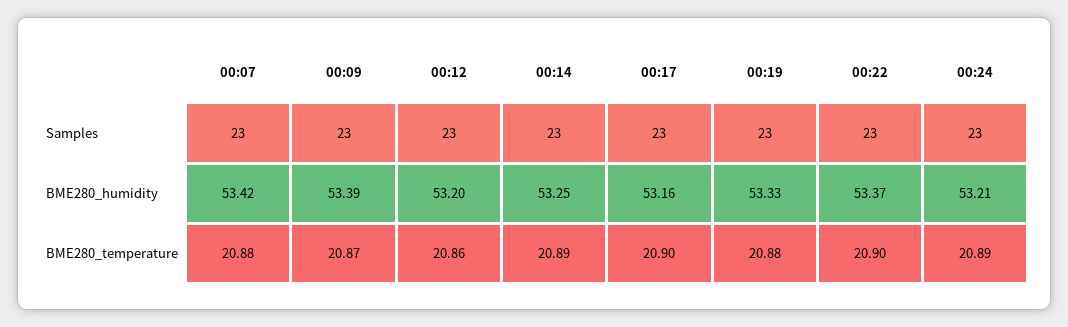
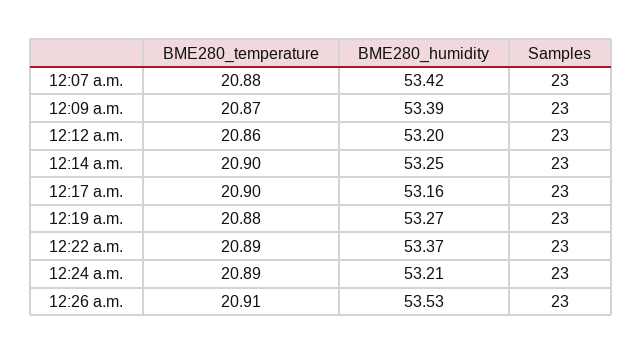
  {
    "00:07": {
      "Samples": 23,
      "BME280_humidity": 53.42,
      "BME280_temperature": 20.88
    },
    "00:09": {
      "Samples": 23,
      "BME280_humidity": 53.39,
      "BME280_temperature": 20.87
    },
    "00:12": {
      "Samples": 23,
      "BME280_humidity": 53.2,
      "BME280_temperature": 20.86
    },
    "00:14": {
      "Samples": 23,
      "BME280_humidity": 53.25,
-     "BME280_temperature": 20.89
+     "BME280_temperature": 20.9
    },
    "00:17": {
      "Samples": 23,
      "BME280_humidity": 53.16,
      "BME280_temperature": 20.9
    },
    "00:19": {
      "Samples": 23,
-     "BME280_humidity": 53.33,
+     "BME280_humidity": 53.27,
      "BME280_temperature": 20.88
    },
    "00:22": {
      "Samples": 23,
      "BME280_humidity": 53.37,
-     "BME280_temperature": 20.9
+     "BME280_temperature": 20.89
    },
    "00:24": {
      "Samples": 23,
      "BME280_humidity": 53.21,
      "BME280_temperature": 20.89
-   }
+   },
+   "12:26 a.m.": {
+     "BME280_temperature": 20.91,
+     "BME280_humidity": 53.53,
+     "Samples": 23
+   }
  }

